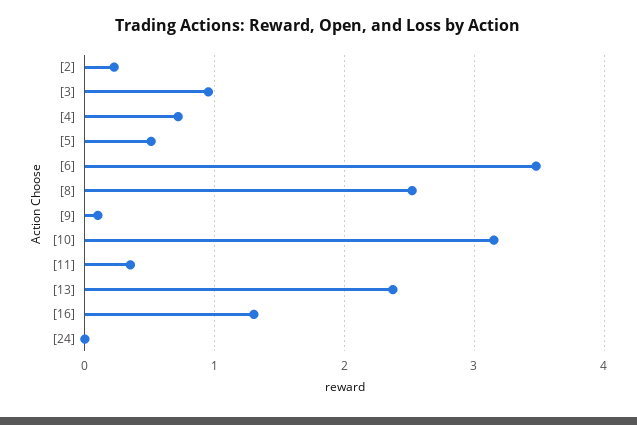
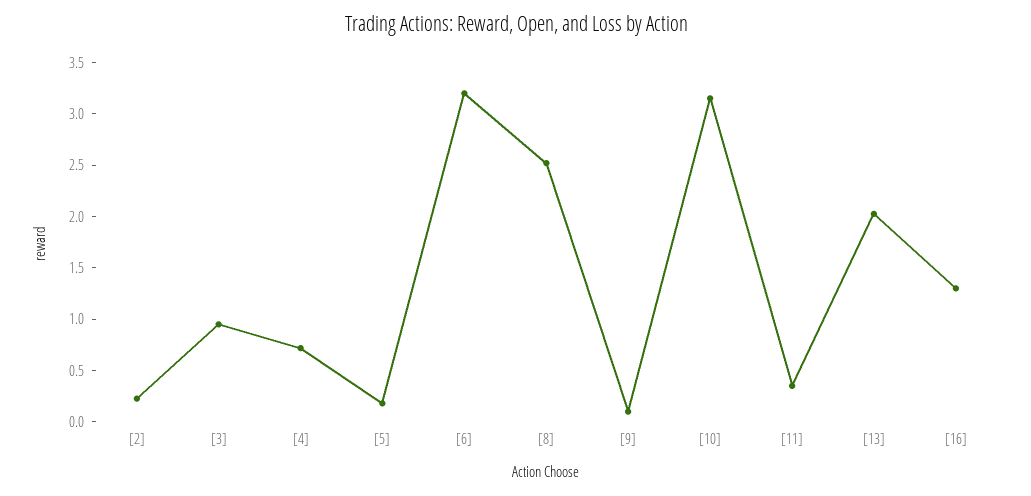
  {
    "[2]": 0.2,
    "[3]": 1,
    "[4]": 0.7,
-   "[5]": 0.5,
+   "[5]": 0.2,
-   "[6]": 3.5,
+   "[6]": 3.2,
    "[8]": 2.5,
    "[9]": 0.1,
    "[10]": 3.2,
    "[11]": 0.4,
-   "[13]": 2.4,
+   "[13]": 2,
-   "[16]": 1.3,
+   "[16]": 1.3
-   "[24]": 0
  }

